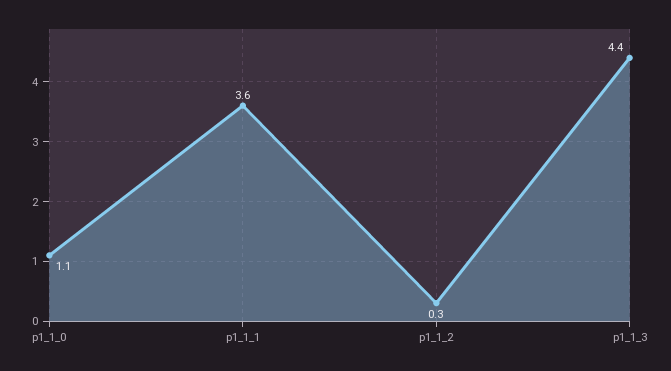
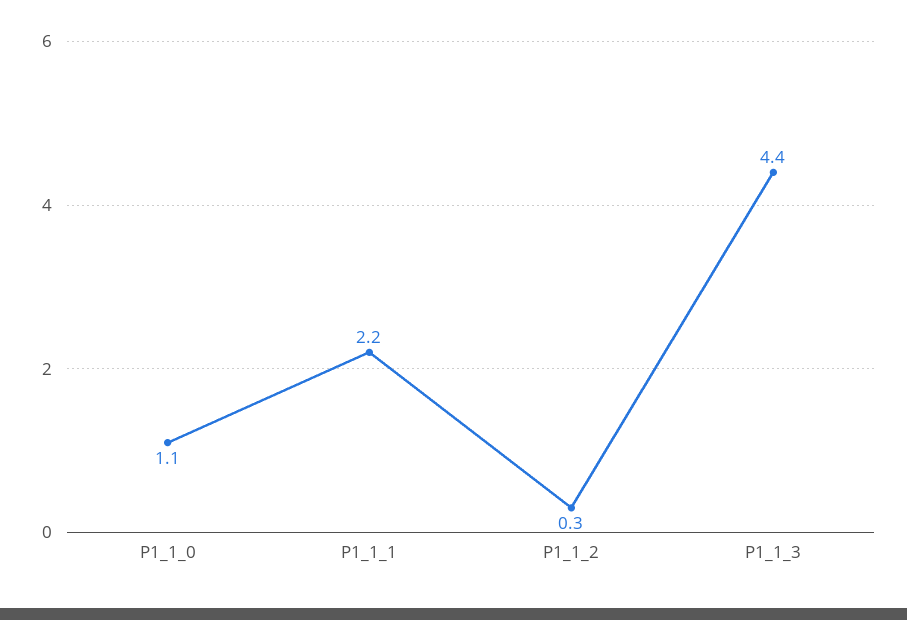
  {
    "p1_1_0": 1.1,
-   "p1_1_1": 3.6,
+   "p1_1_1": 2.2,
    "p1_1_2": 0.3,
    "p1_1_3": 4.4
  }

